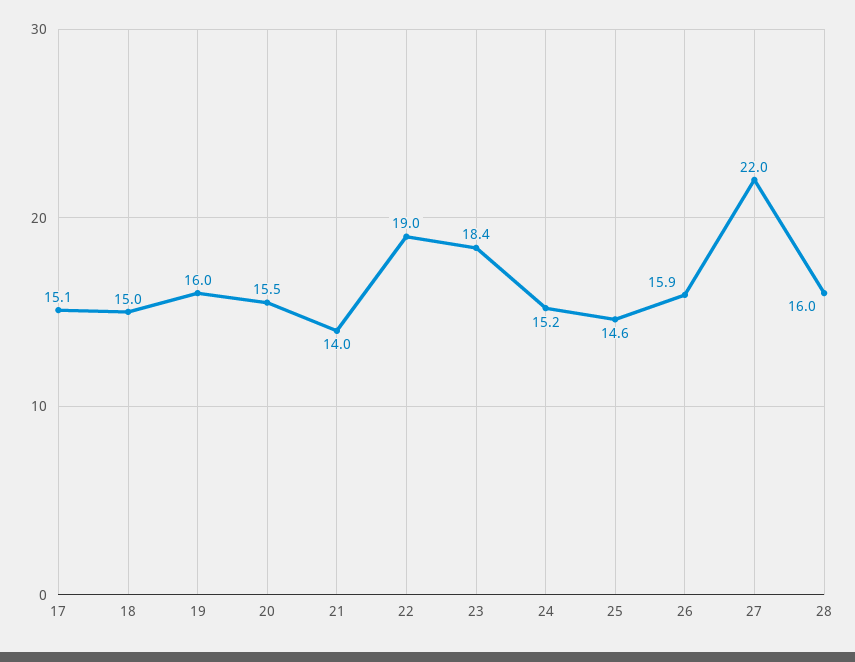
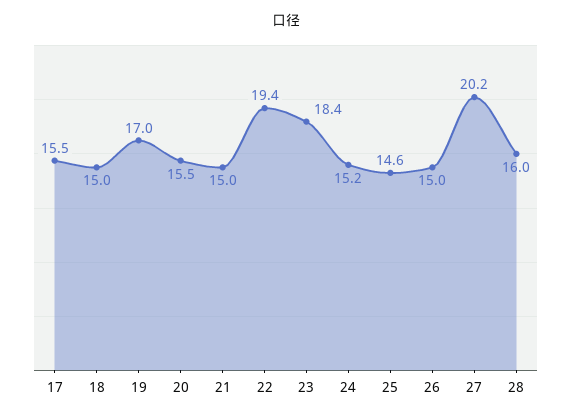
  {
-   "17": 15.1,
+   "17": 15.5,
    "18": 15,
-   "19": 16,
+   "19": 17,
    "20": 15.5,
-   "21": 14,
+   "21": 15,
-   "22": 19,
+   "22": 19.4,
    "23": 18.4,
    "24": 15.2,
    "25": 14.6,
-   "26": 15.9,
+   "26": 15,
-   "27": 22,
+   "27": 20.2,
    "28": 16
  }

